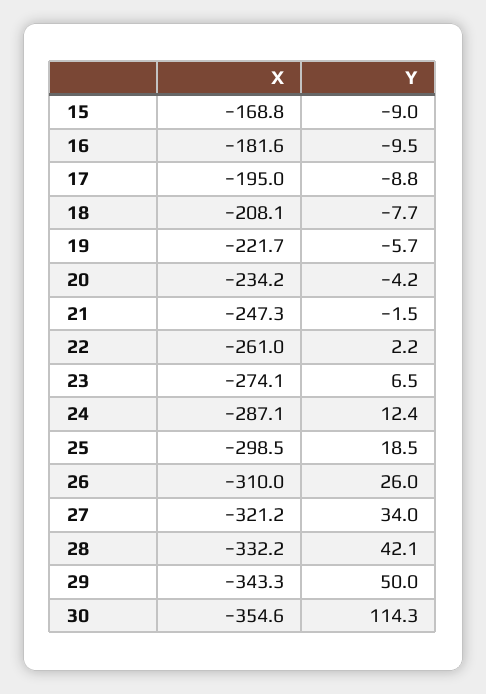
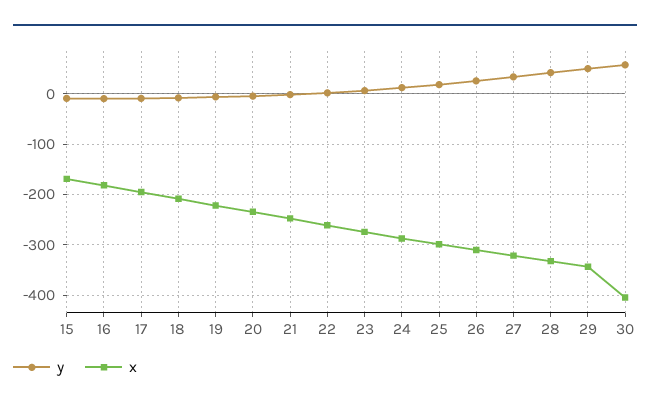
  {
    "X": {
      "15": -168.8,
      "16": -181.6,
      "17": -195,
      "18": -208.1,
      "19": -221.7,
      "20": -234.2,
      "21": -247.3,
      "22": -261,
      "23": -274.1,
      "24": -287.1,
      "25": -298.5,
      "26": -310,
      "27": -321.2,
      "28": -332.2,
      "29": -343.3,
-     "30": -354.6
+     "30": -400
    },
    "Y": {
      "15": -9,
      "16": -9.5,
      "17": -8.8,
      "18": -7.7,
      "19": -5.7,
      "20": -4.2,
      "21": -1.5,
      "22": 2.2,
      "23": 6.5,
      "24": 12.4,
      "25": 18.5,
      "26": 26,
      "27": 34,
      "28": 42.1,
      "29": 50,
-     "30": 114.3
+     "30": 60
    }
  }

